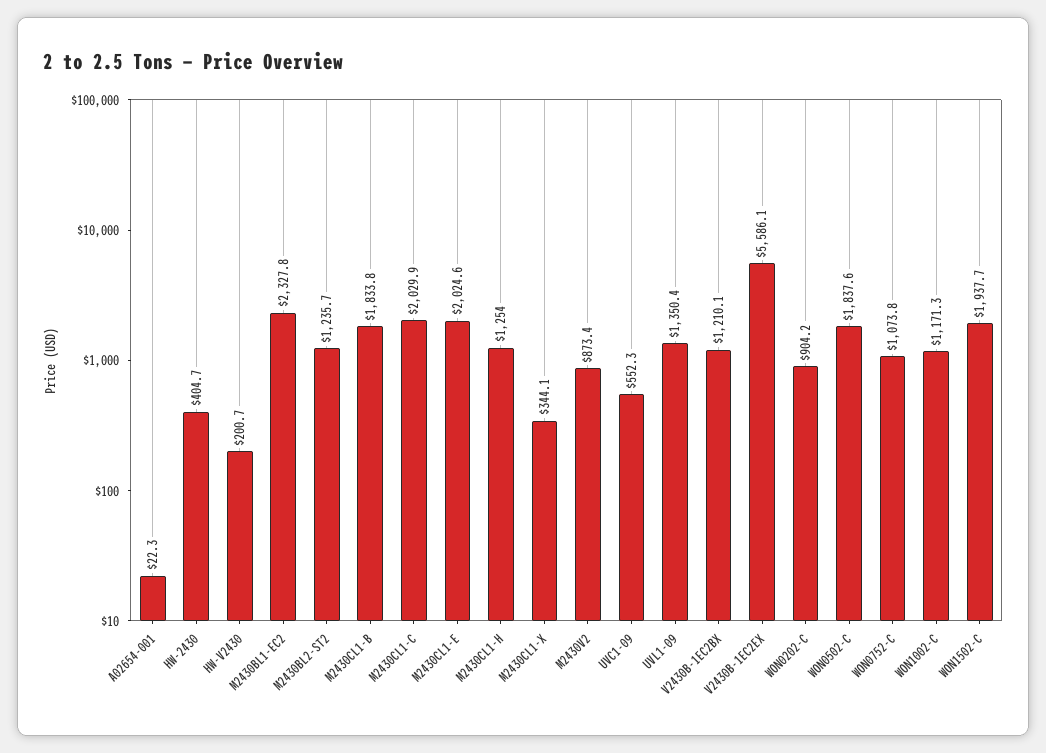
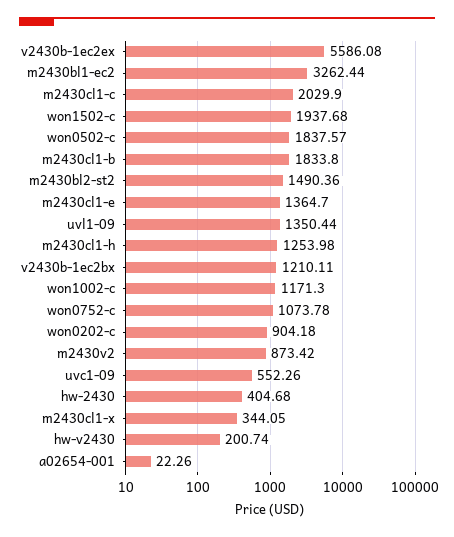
  {
    "A02654-001": 22.26,
    "HW-2430": 404.68,
    "HW-V2430": 200.74,
-   "M2430BL1-EC2": 2327.8,
+   "M2430BL1-EC2": 3262.44,
-   "M2430BL2-ST2": 1235.7,
+   "M2430BL2-ST2": 1490.36,
    "M2430CL1-B": 1833.8,
    "M2430CL1-C": 2029.9,
-   "M2430CL1-E": 2024.6,
+   "M2430CL1-E": 1364.7,
    "M2430CL1-H": 1253.98,
    "M2430CL1-X": 344.05,
    "M2430V2": 873.42,
    "UVC1-09": 552.26,
    "UVL1-09": 1350.44,
    "V2430B-1EC2BX": 1210.11,
    "V2430B-1EC2EX": 5586.08,
    "WON0202-C": 904.18,
    "WON0502-C": 1837.57,
    "WON0752-C": 1073.78,
    "WON1002-C": 1171.3,
    "WON1502-C": 1937.68
  }

